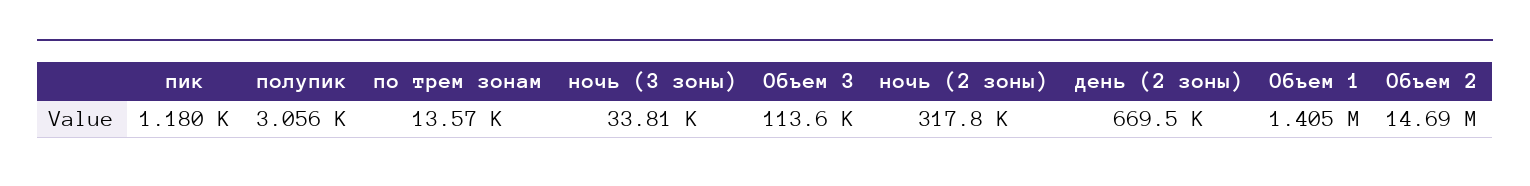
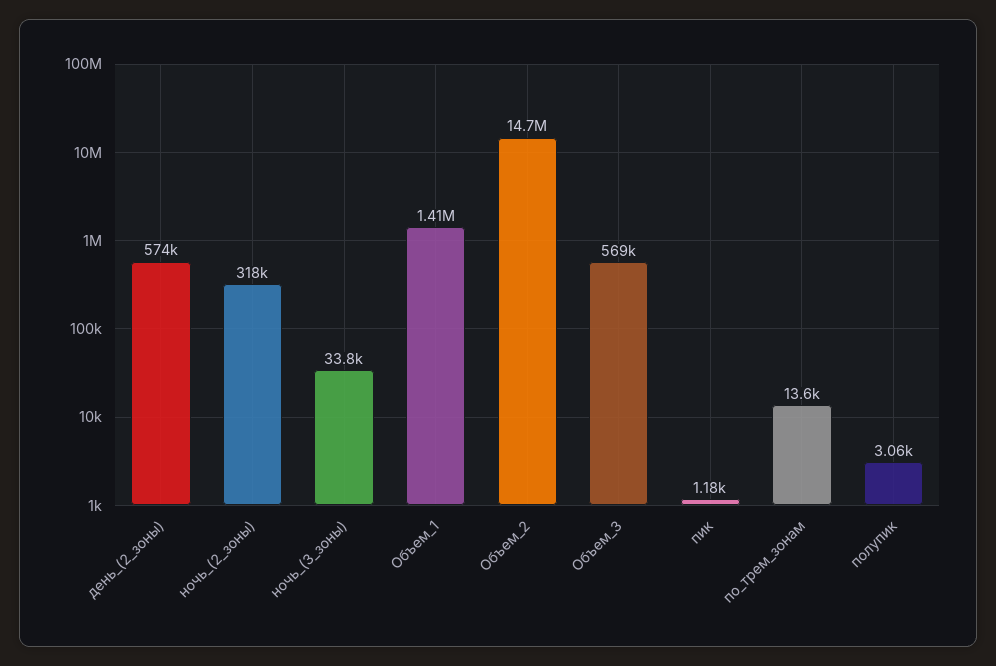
  {
    "пик": 1180,
    "полупик": 3056,
    "по трем зонам": 13570,
    "ночь (3 зоны)": 33810,
-   "Объем 3": 113600,
+   "Объем 3": 569000,
    "ночь (2 зоны)": 317800,
-   "день (2 зоны)": 669500,
+   "день (2 зоны)": 574000,
    "Объем 1": 1405000,
    "Объем 2": 14690000
  }

